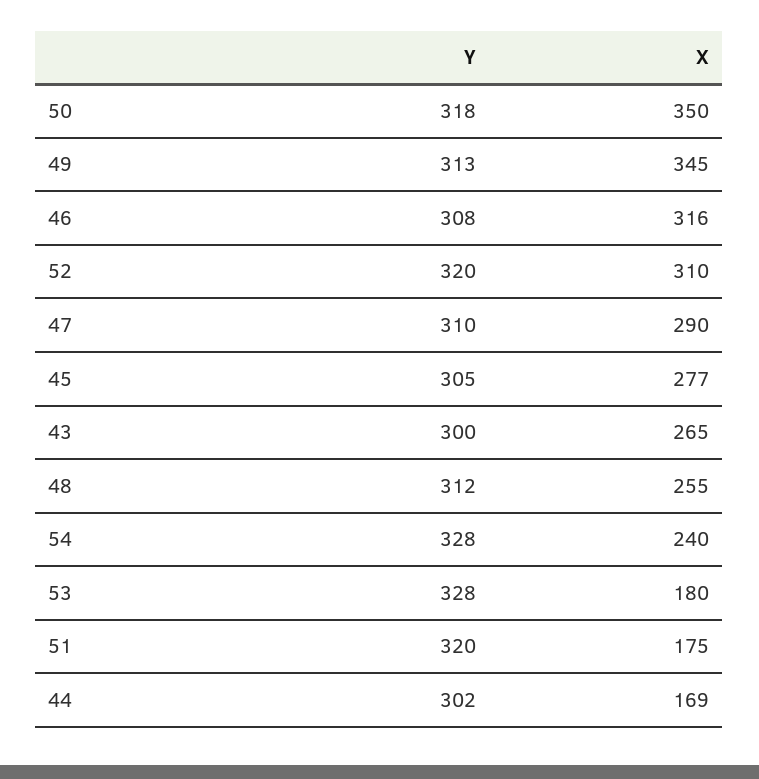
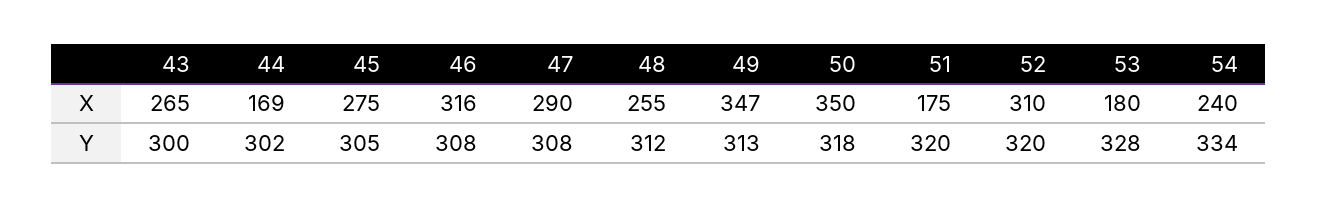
  {
    "Y": {
      "50": 318,
      "49": 313,
      "46": 308,
      "52": 320,
-     "47": 310,
+     "47": 308,
      "45": 305,
      "43": 300,
      "48": 312,
-     "54": 328,
+     "54": 334,
      "53": 328,
      "51": 320,
      "44": 302
    },
    "X": {
      "50": 350,
-     "49": 345,
+     "49": 347,
      "46": 316,
      "52": 310,
      "47": 290,
-     "45": 277,
+     "45": 275,
      "43": 265,
      "48": 255,
      "54": 240,
      "53": 180,
      "51": 175,
      "44": 169
    }
  }

